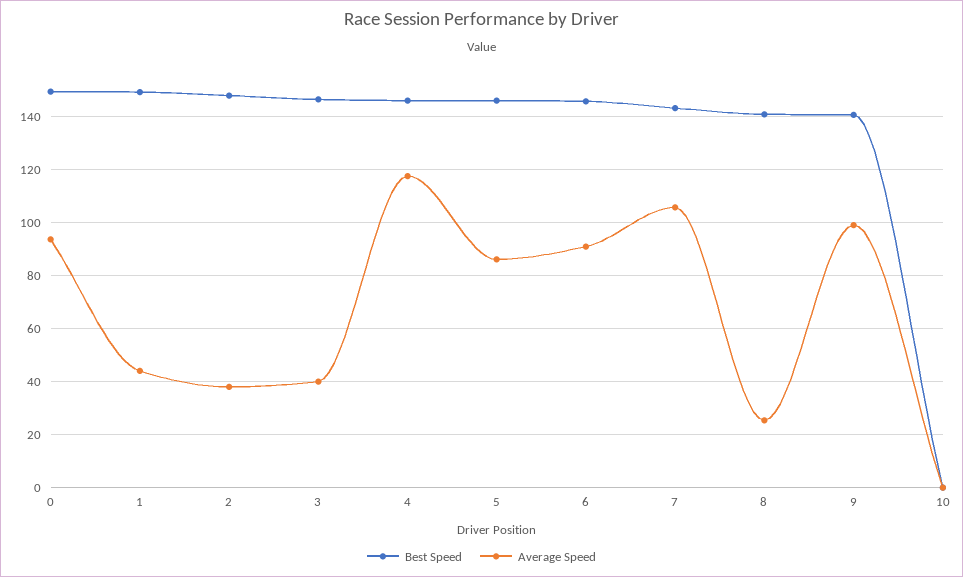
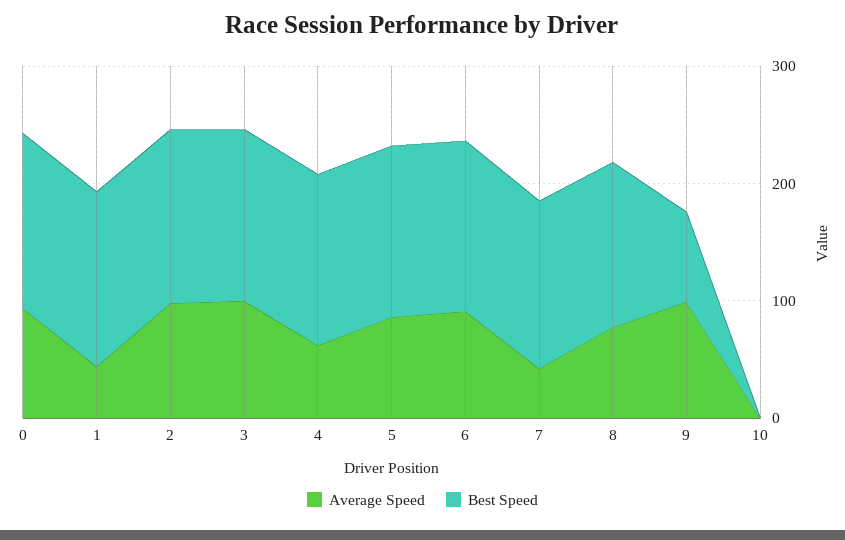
  {
    "Best Speed": {
      "0": 150,
      "1": 150,
      "2": 147.5,
      "3": 147.5,
      "4": 145,
      "5": 145,
      "6": 145,
      "7": 142.5,
      "8": 140,
-     "9": 140,
+     "9": 80,
      "10": 0
    },
    "Average Speed": {
      "0": 92.5,
      "1": 45,
-     "2": 37.5,
+     "2": 100,
-     "3": 40,
+     "3": 100,
-     "4": 117.5,
+     "4": 60,
      "5": 85,
      "6": 90,
-     "7": 105,
+     "7": 40,
-     "8": 25,
+     "8": 80,
      "9": 100,
      "10": 0
    }
  }

